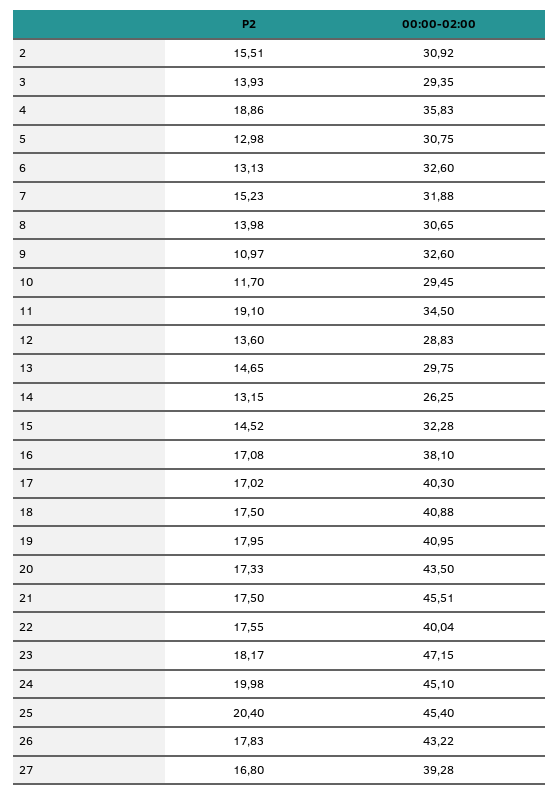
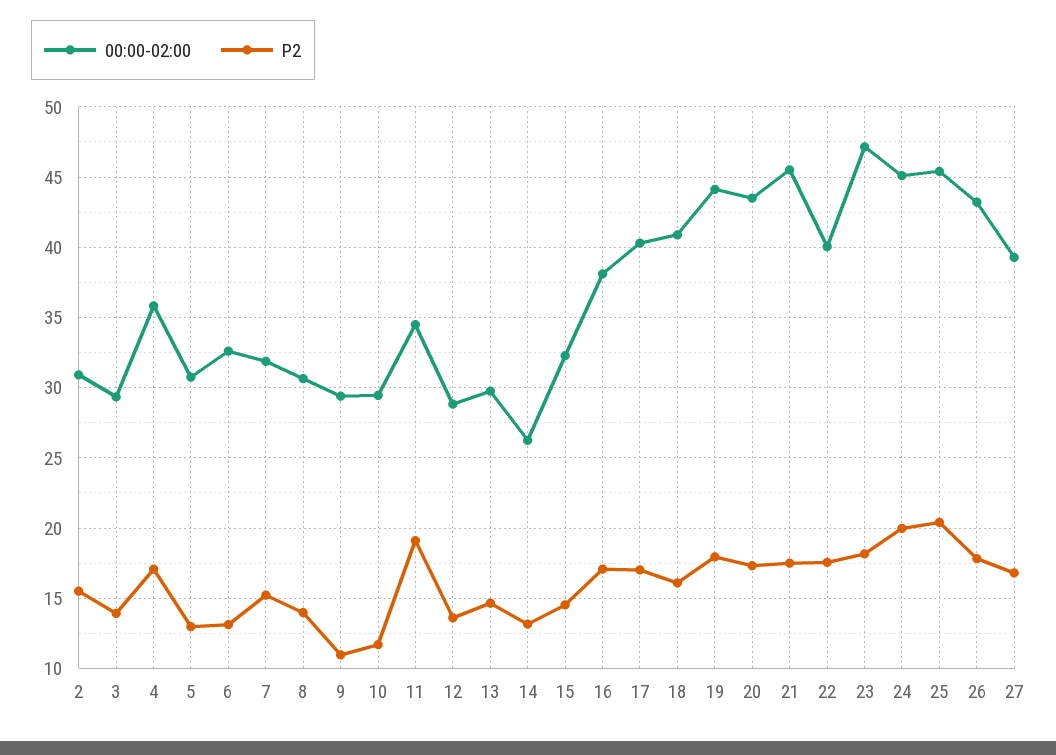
  {
    "P2": {
      "2": 15.51,
      "3": 13.93,
-     "4": 18.86,
+     "4": 17,
      "5": 12.98,
      "6": 13.13,
      "7": 15.23,
      "8": 13.98,
      "9": 10.97,
      "10": 11.7,
      "11": 19.1,
      "12": 13.6,
      "13": 14.65,
      "14": 13.15,
      "15": 14.52,
      "16": 17.08,
      "17": 17.02,
-     "18": 17.5,
+     "18": 16,
      "19": 17.95,
      "20": 17.33,
      "21": 17.5,
      "22": 17.55,
      "23": 18.17,
      "24": 19.98,
      "25": 20.4,
      "26": 17.83,
      "27": 16.8
    },
    "00:00-02:00": {
      "2": 30.92,
      "3": 29.35,
      "4": 35.83,
      "5": 30.75,
      "6": 32.6,
      "7": 31.88,
      "8": 30.65,
-     "9": 32.6,
+     "9": 29.5,
      "10": 29.45,
      "11": 34.5,
      "12": 28.83,
      "13": 29.75,
      "14": 26.25,
      "15": 32.28,
      "16": 38.1,
      "17": 40.3,
      "18": 40.88,
-     "19": 40.95,
+     "19": 44,
      "20": 43.5,
      "21": 45.51,
      "22": 40.04,
      "23": 47.15,
      "24": 45.1,
      "25": 45.4,
      "26": 43.22,
      "27": 39.28
    }
  }

